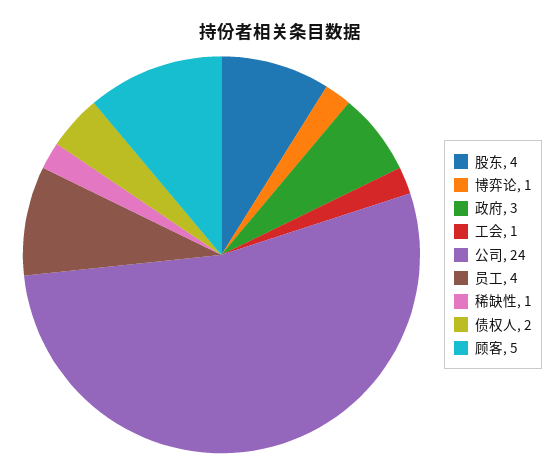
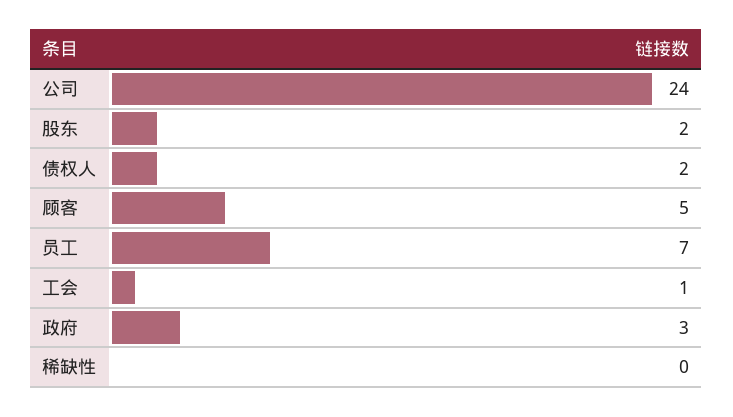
  {
-   "股东": 4,
+   "股东": 2,
-   "博弈论": 1,
    "政府": 3,
    "工会": 1,
    "公司": 24,
-   "员工": 4,
+   "员工": 7,
-   "稀缺性": 1,
+   "稀缺性": 0,
    "债权人": 2,
    "顾客": 5
  }

